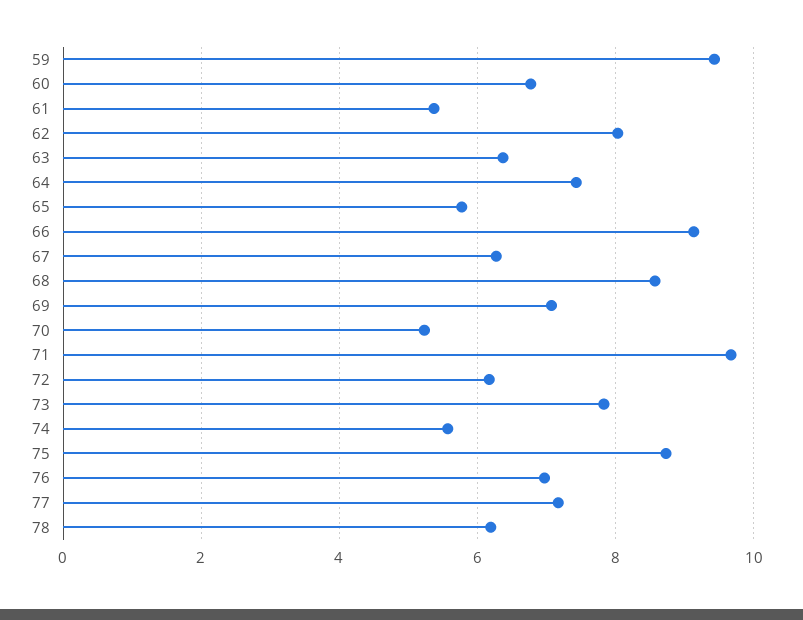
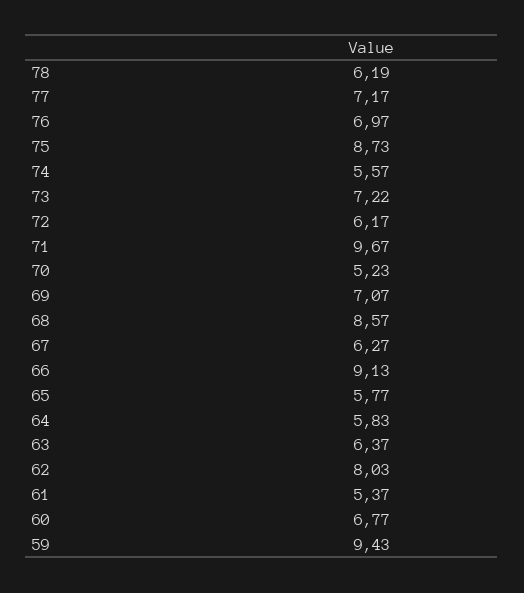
  {
    "59": 9.43,
    "60": 6.77,
    "61": 5.37,
    "62": 8.03,
    "63": 6.37,
-   "64": 7.4,
+   "64": 5.83,
    "65": 5.77,
    "66": 9.13,
    "67": 6.27,
    "68": 8.57,
    "69": 7.07,
    "70": 5.23,
    "71": 9.67,
    "72": 6.17,
-   "73": 7.8,
+   "73": 7.22,
    "74": 5.57,
    "75": 8.73,
    "76": 6.97,
    "77": 7.17,
    "78": 6.19
  }

